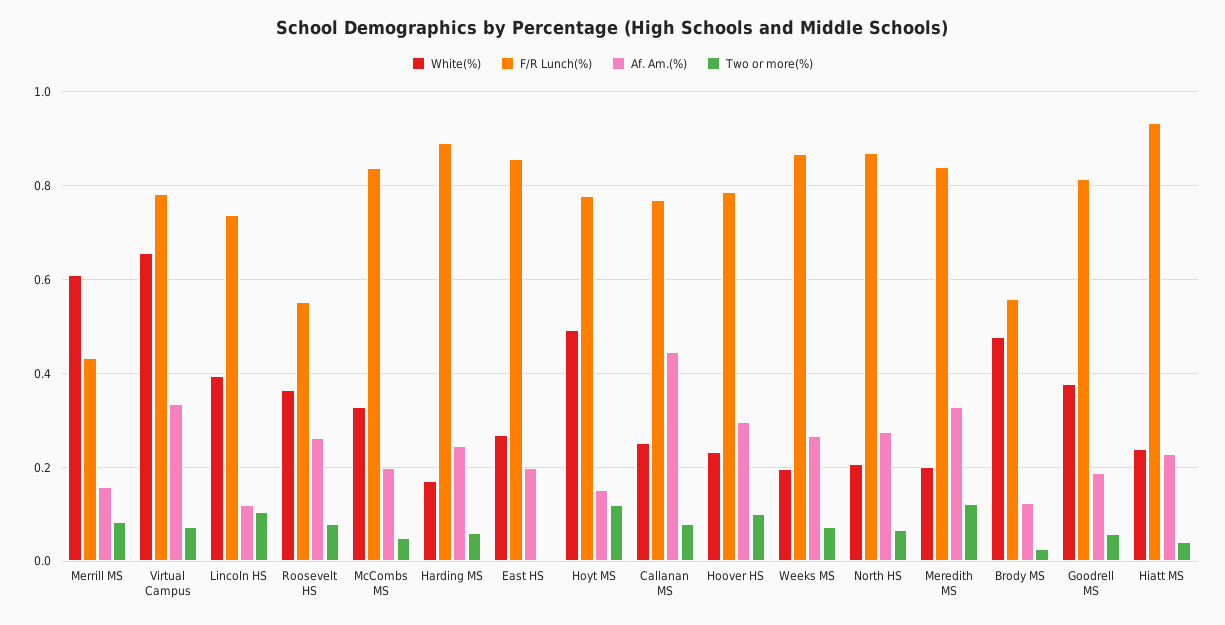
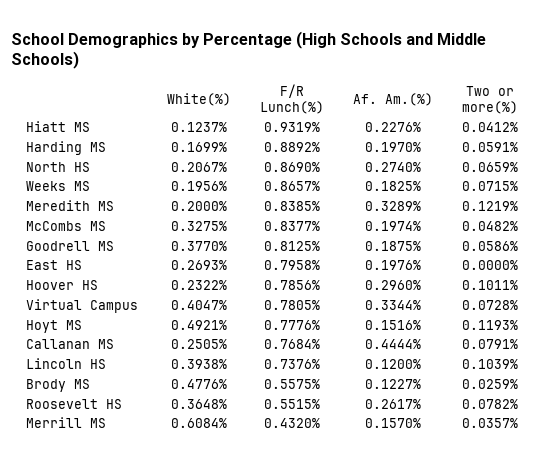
  {
    "White(%)": {
      "Merrill MS": 0.6084,
-     "Virtual Campus": 0.66,
+     "Virtual Campus": 0.4047,
      "Lincoln HS": 0.3938,
      "Roosevelt HS": 0.3648,
      "McCombs MS": 0.3275,
      "Harding MS": 0.1699,
      "East HS": 0.2693,
      "Hoyt MS": 0.4921,
      "Callanan MS": 0.2505,
      "Hoover HS": 0.2322,
      "Weeks MS": 0.1956,
      "North HS": 0.2067,
      "Meredith MS": 0.2,
      "Brody MS": 0.4776,
      "Goodrell MS": 0.377,
-     "Hiatt MS": 0.24
+     "Hiatt MS": 0.1237
    },
    "F/R Lunch(%)": {
      "Merrill MS": 0.432,
      "Virtual Campus": 0.7805,
      "Lincoln HS": 0.7376,
      "Roosevelt HS": 0.5515,
      "McCombs MS": 0.8377,
      "Harding MS": 0.8892,
-     "East HS": 0.86,
+     "East HS": 0.7958,
      "Hoyt MS": 0.7776,
      "Callanan MS": 0.7684,
      "Hoover HS": 0.7856,
      "Weeks MS": 0.8657,
      "North HS": 0.869,
      "Meredith MS": 0.8385,
      "Brody MS": 0.5575,
      "Goodrell MS": 0.8125,
      "Hiatt MS": 0.9319
    },
    "Af. Am.(%)": {
      "Merrill MS": 0.157,
      "Virtual Campus": 0.3344,
      "Lincoln HS": 0.12,
      "Roosevelt HS": 0.2617,
      "McCombs MS": 0.1974,
-     "Harding MS": 0.24,
+     "Harding MS": 0.197,
      "East HS": 0.1976,
      "Hoyt MS": 0.1516,
      "Callanan MS": 0.4444,
      "Hoover HS": 0.296,
-     "Weeks MS": 0.26,
+     "Weeks MS": 0.1825,
      "North HS": 0.274,
      "Meredith MS": 0.3289,
      "Brody MS": 0.1227,
      "Goodrell MS": 0.1875,
      "Hiatt MS": 0.2276
    },
    "Two or more(%)": {
-     "Merrill MS": 0.08,
+     "Merrill MS": 0.0357,
      "Virtual Campus": 0.0728,
      "Lincoln HS": 0.1039,
      "Roosevelt HS": 0.0782,
      "McCombs MS": 0.0482,
      "Harding MS": 0.0591,
      "East HS": 0,
      "Hoyt MS": 0.1193,
      "Callanan MS": 0.0791,
      "Hoover HS": 0.1011,
      "Weeks MS": 0.0715,
      "North HS": 0.0659,
      "Meredith MS": 0.1219,
      "Brody MS": 0.0259,
      "Goodrell MS": 0.0586,
      "Hiatt MS": 0.0412
    }
  }

